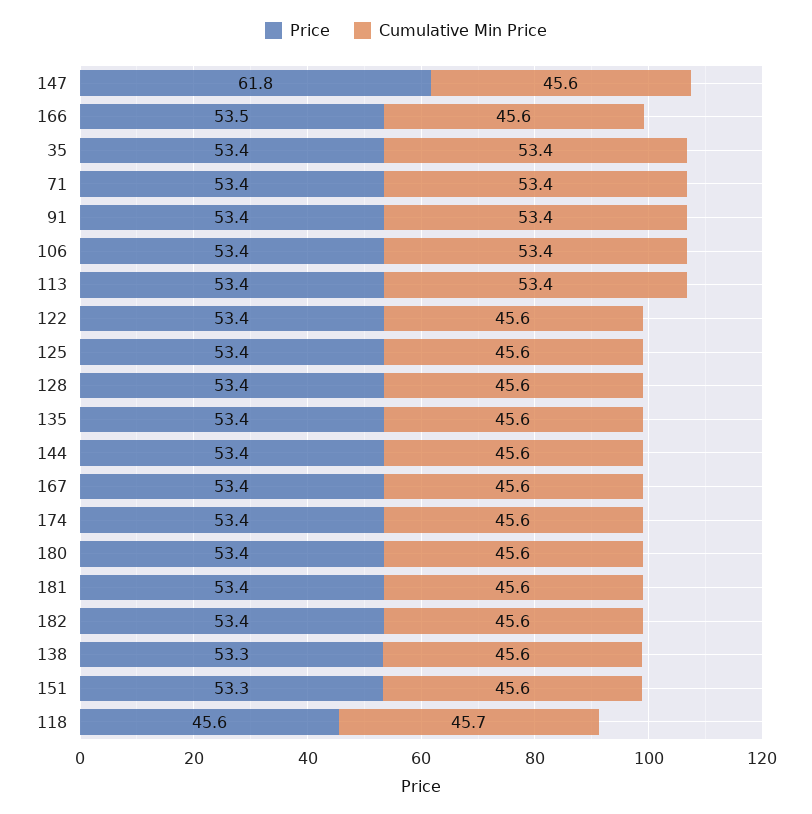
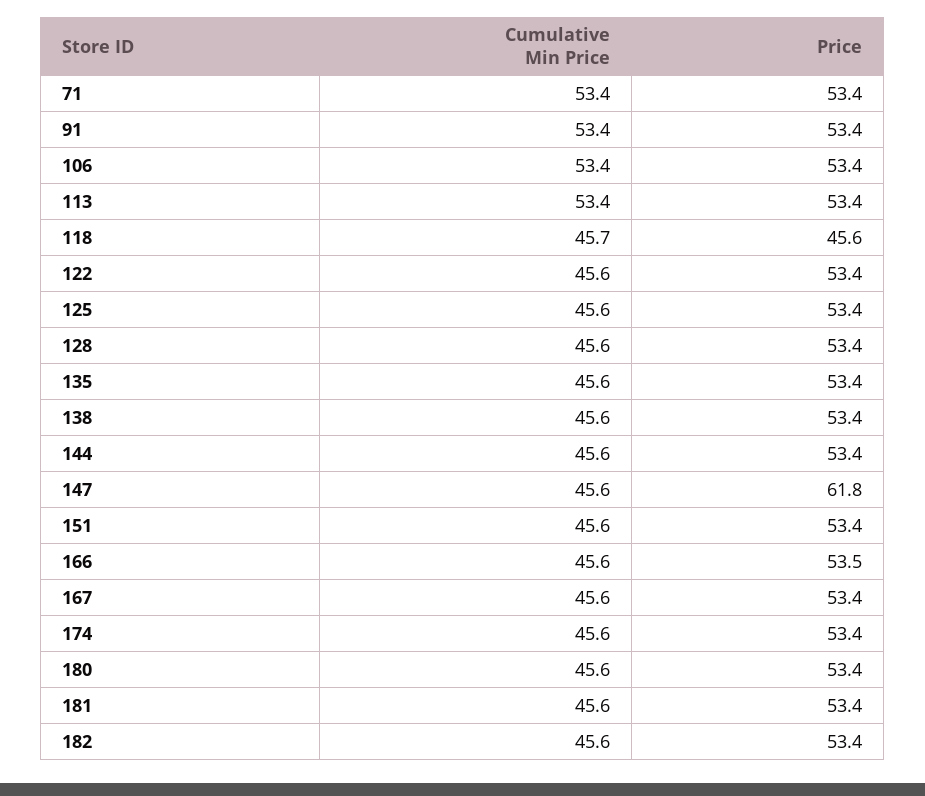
  {
    "Price": {
      "147": 61.8,
      "166": 53.5,
-     "35": 53.4,
      "71": 53.4,
      "91": 53.4,
      "106": 53.4,
      "113": 53.4,
      "122": 53.4,
      "125": 53.4,
      "128": 53.4,
      "135": 53.4,
      "144": 53.4,
      "167": 53.4,
      "174": 53.4,
      "180": 53.4,
      "181": 53.4,
      "182": 53.4,
-     "138": 53.3,
+     "138": 53.4,
-     "151": 53.3,
+     "151": 53.4,
      "118": 45.6
    },
    "Cumulative Min Price": {
      "147": 45.6,
      "166": 45.6,
-     "35": 53.4,
      "71": 53.4,
      "91": 53.4,
      "106": 53.4,
      "113": 53.4,
      "122": 45.6,
      "125": 45.6,
      "128": 45.6,
      "135": 45.6,
      "144": 45.6,
      "167": 45.6,
      "174": 45.6,
      "180": 45.6,
      "181": 45.6,
      "182": 45.6,
      "138": 45.6,
      "151": 45.6,
      "118": 45.7
    }
  }

